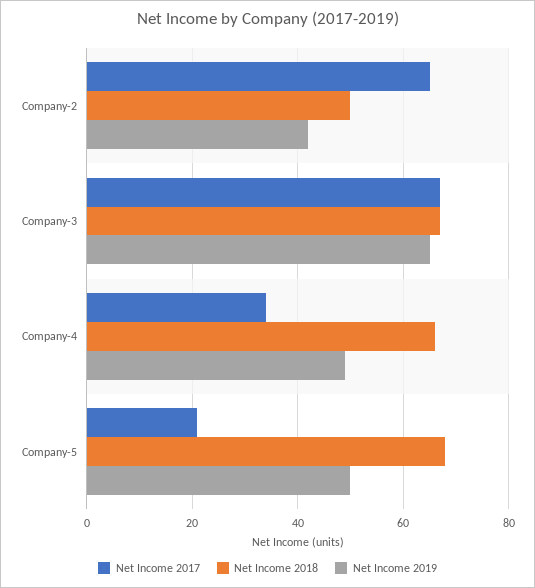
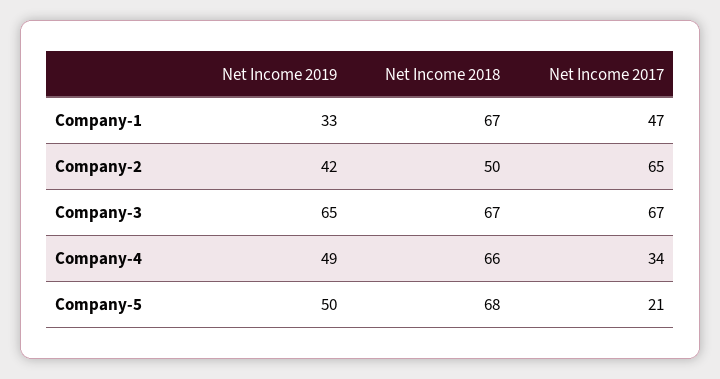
  {
    "Net Income 2017": {
      "Company-2": 65,
      "Company-3": 67,
      "Company-4": 34,
-     "Company-5": 21
+     "Company-5": 21,
+     "Company-1": 47
    },
    "Net Income 2018": {
      "Company-2": 50,
      "Company-3": 67,
      "Company-4": 66,
-     "Company-5": 68
+     "Company-5": 68,
+     "Company-1": 67
    },
    "Net Income 2019": {
      "Company-2": 42,
      "Company-3": 65,
      "Company-4": 49,
-     "Company-5": 50
+     "Company-5": 50,
+     "Company-1": 33
    }
  }

